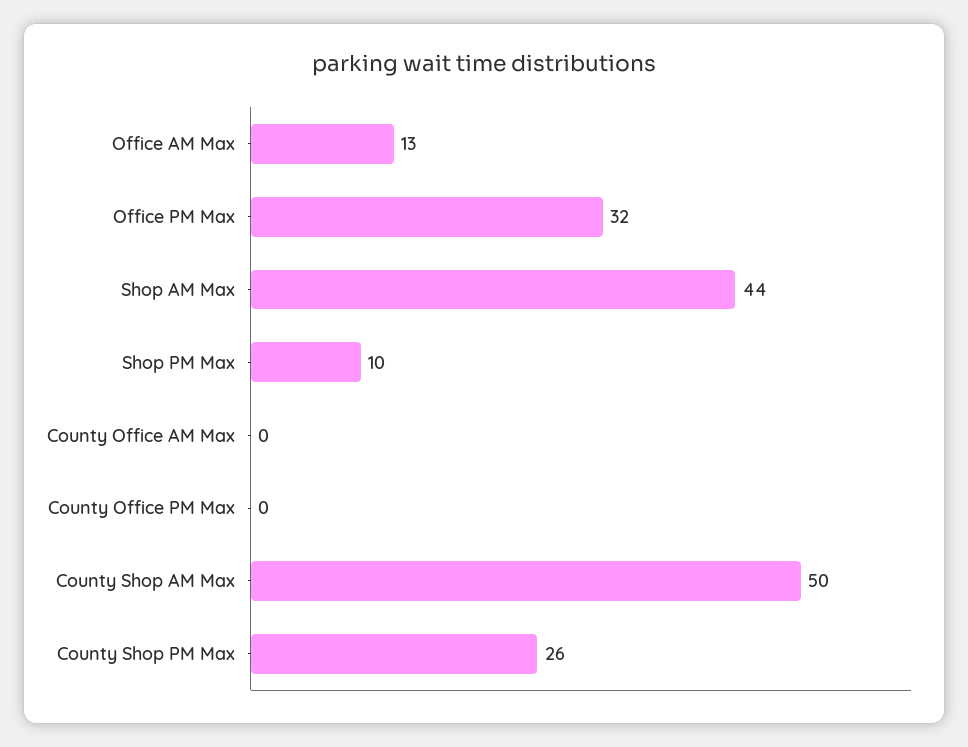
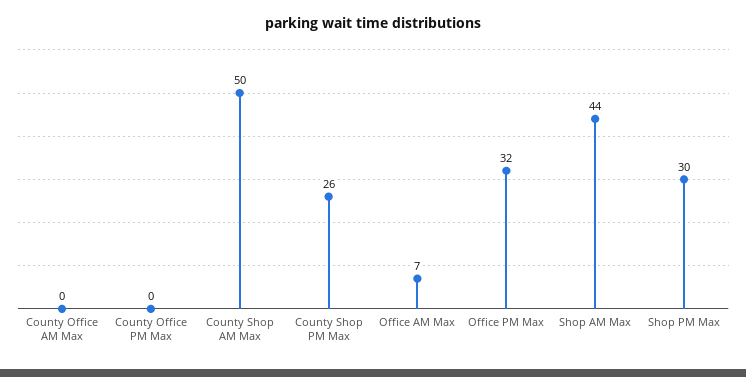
  {
-   "Office AM Max": 13,
+   "Office AM Max": 7,
    "Office PM Max": 32,
    "Shop AM Max": 44,
-   "Shop PM Max": 10,
+   "Shop PM Max": 30,
    "County Office AM Max": 0,
    "County Office PM Max": 0,
    "County Shop AM Max": 50,
    "County Shop PM Max": 26
  }

